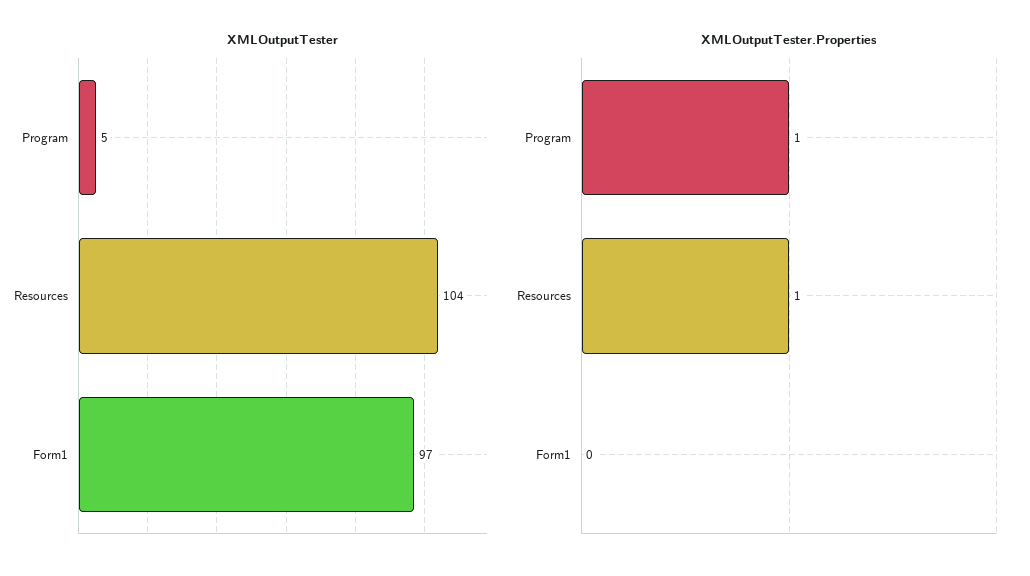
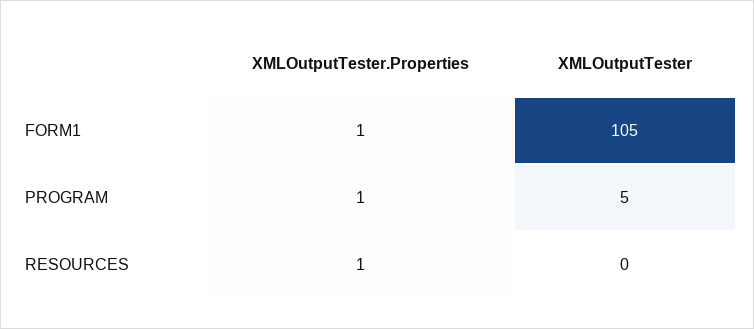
  {
    "XMLOutputTester": {
      "Program": 5,
-     "Resources": 104,
+     "Resources": 0,
-     "Form1": 97
+     "Form1": 105
    },
    "XMLOutputTester.Properties": {
      "Program": 1,
      "Resources": 1,
-     "Form1": 0
+     "Form1": 1
    }
  }

